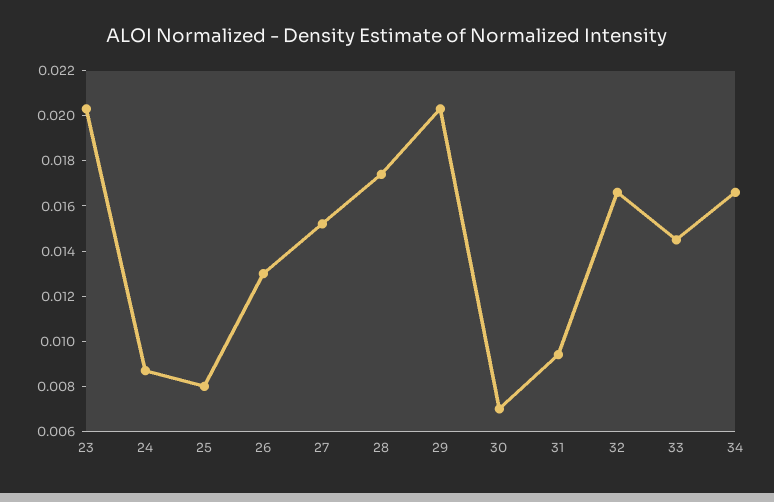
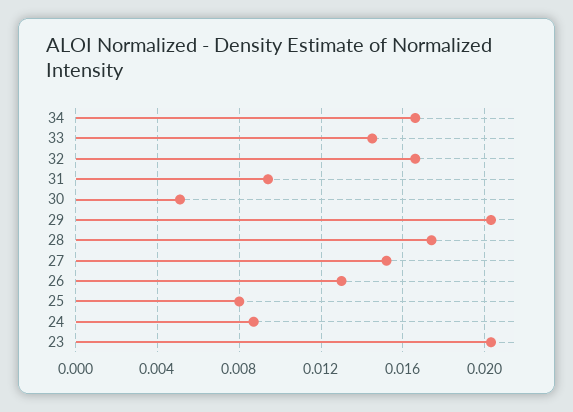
  {
    "23": 0.0205,
    "24": 0.0085,
    "25": 0.008,
    "26": 0.013,
    "27": 0.015,
    "28": 0.0175,
    "29": 0.0205,
-   "30": 0.007,
+   "30": 0.005,
    "31": 0.0095,
    "32": 0.0165,
    "33": 0.0145,
    "34": 0.0165
  }

